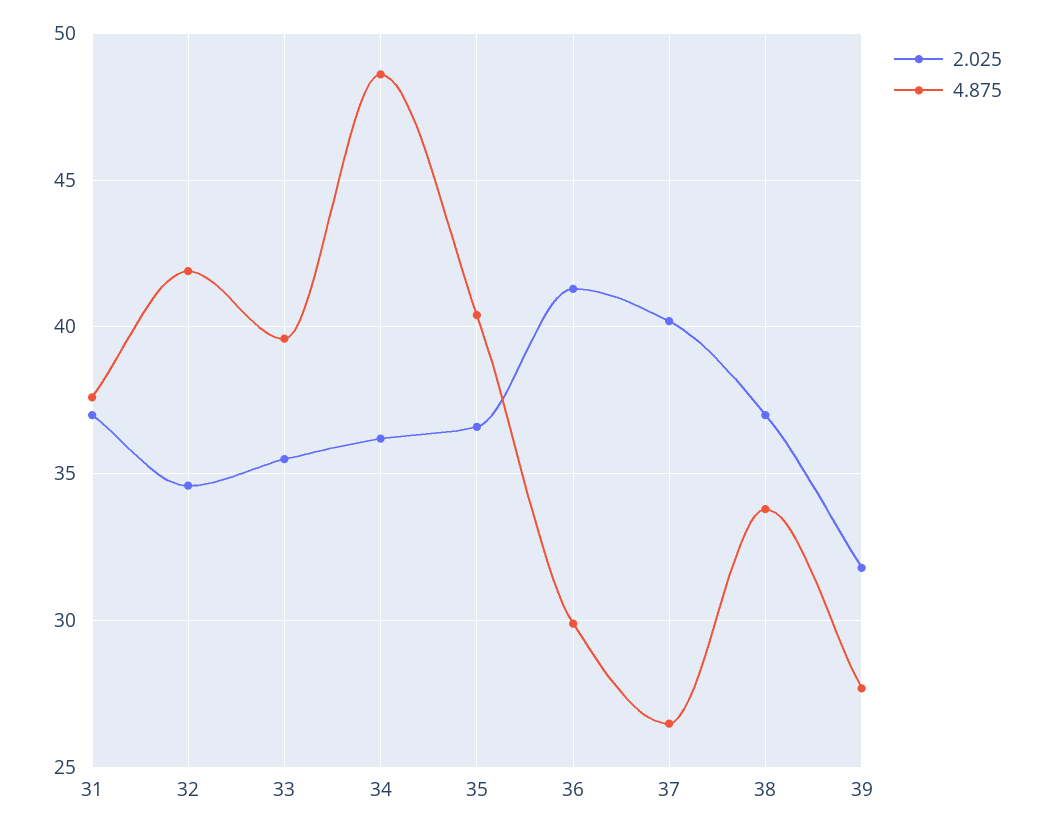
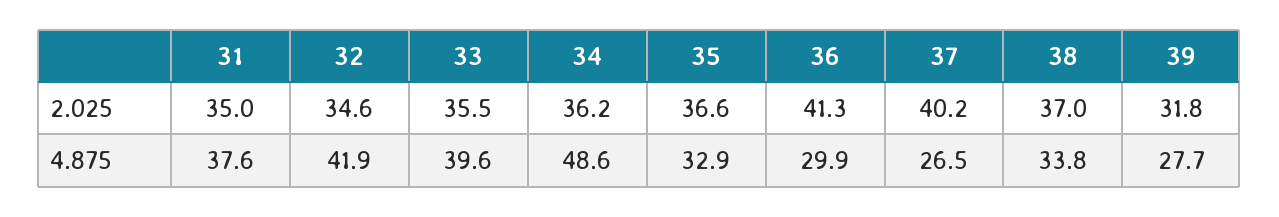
  {
    "2.025": {
-     "31": 37,
+     "31": 35,
      "32": 34.6,
      "33": 35.5,
      "34": 36.2,
      "35": 36.6,
      "36": 41.3,
      "37": 40.2,
      "38": 37,
      "39": 31.8
    },
    "4.875": {
      "31": 37.6,
      "32": 41.9,
      "33": 39.6,
      "34": 48.6,
-     "35": 40.5,
+     "35": 32.9,
      "36": 29.9,
      "37": 26.5,
      "38": 33.8,
      "39": 27.7
    }
  }

